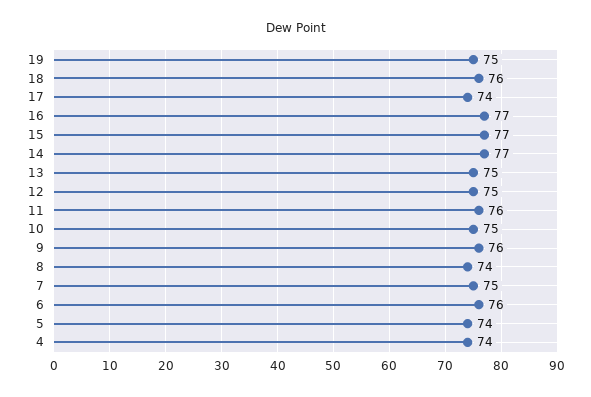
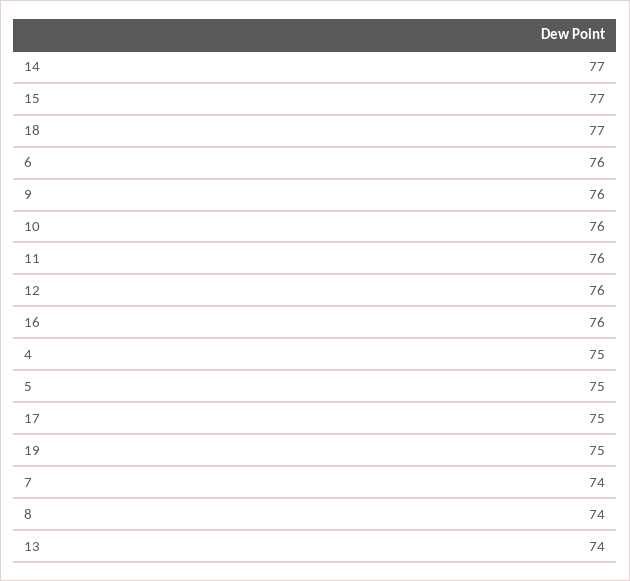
  {
    "19": 75,
-   "18": 76,
+   "18": 77,
-   "17": 74,
+   "17": 75,
-   "16": 77,
+   "16": 76,
    "15": 77,
    "14": 77,
-   "13": 75,
+   "13": 74,
-   "12": 75,
+   "12": 76,
    "11": 76,
-   "10": 75,
+   "10": 76,
    "9": 76,
    "8": 74,
-   "7": 75,
+   "7": 74,
    "6": 76,
-   "5": 74,
+   "5": 75,
-   "4": 74
+   "4": 75
  }

